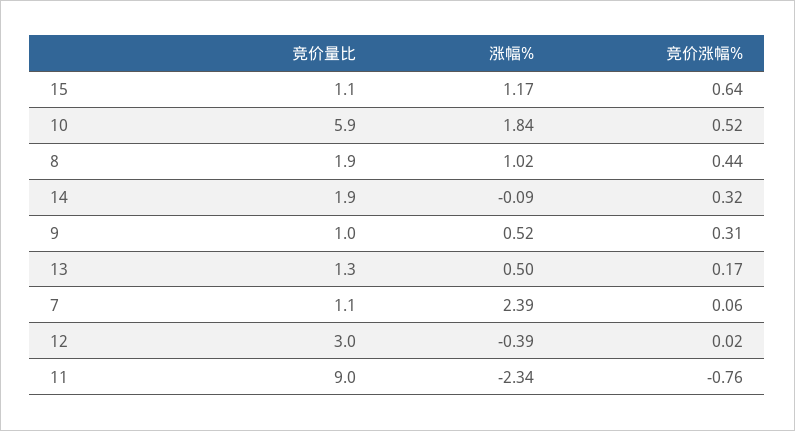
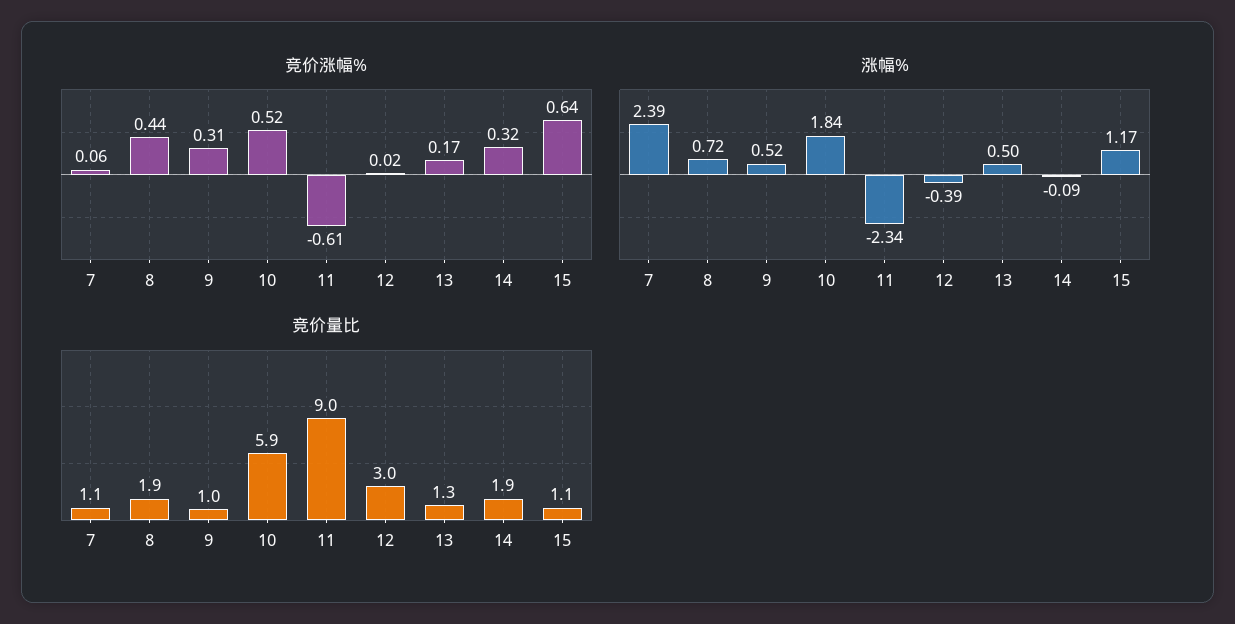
  {
    "竞价量比": {
      "15": 1.1,
      "10": 5.9,
      "8": 1.9,
      "14": 1.9,
      "9": 1,
      "13": 1.3,
      "7": 1.1,
      "12": 3,
      "11": 9
    },
    "涨幅%": {
      "15": 1.17,
      "10": 1.84,
-     "8": 1.02,
+     "8": 0.72,
      "14": -0.09,
      "9": 0.52,
      "13": 0.5,
      "7": 2.39,
      "12": -0.39,
      "11": -2.34
    },
    "竞价涨幅%": {
      "15": 0.64,
      "10": 0.52,
      "8": 0.44,
      "14": 0.32,
      "9": 0.31,
      "13": 0.17,
      "7": 0.06,
      "12": 0.02,
-     "11": -0.76
+     "11": -0.61
    }
  }

